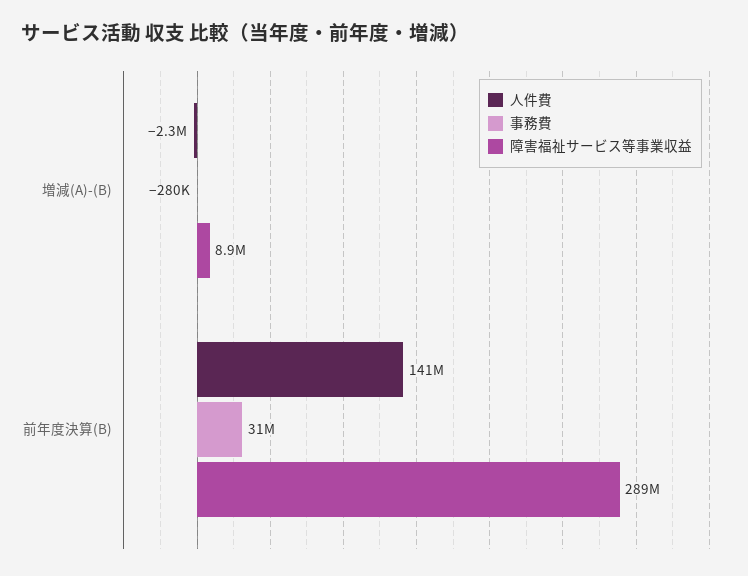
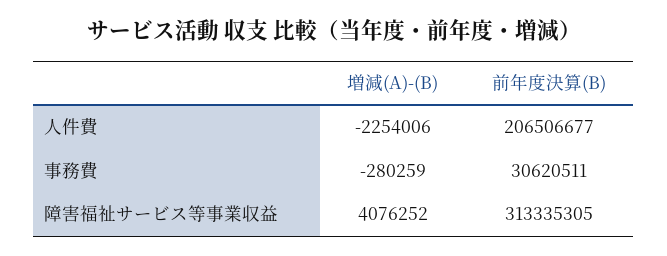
  {
    "人件費": {
      "増減(A)-(B)": -2254006,
-     "前年度決算(B)": 141000000
+     "前年度決算(B)": 206506677
    },
    "事務費": {
      "増減(A)-(B)": -280259,
      "前年度決算(B)": 30620511
    },
    "障害福祉サービス等事業収益": {
-     "増減(A)-(B)": 8900000,
+     "増減(A)-(B)": 4076252,
-     "前年度決算(B)": 289000000
+     "前年度決算(B)": 313335305
    }
  }

